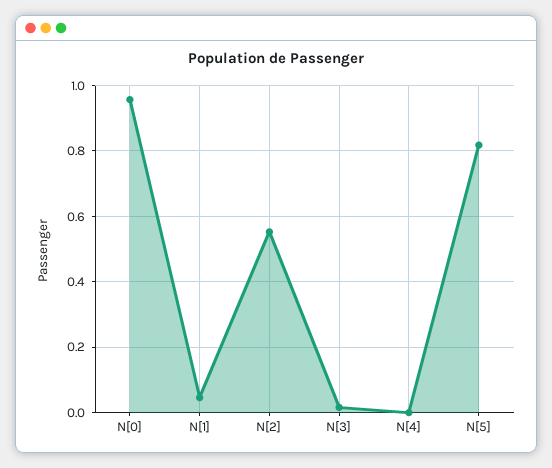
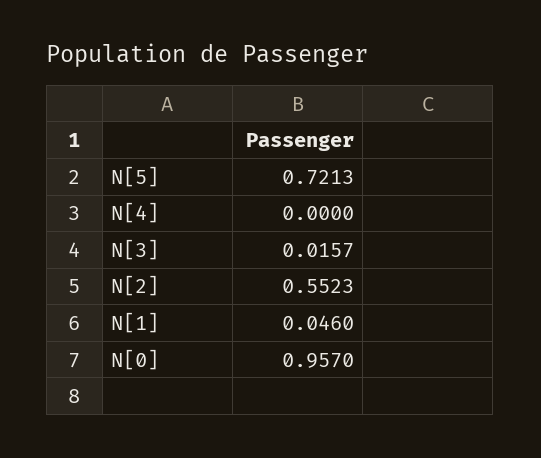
  {
    "N[0]": 0.957,
    "N[1]": 0.046,
    "N[2]": 0.5523,
    "N[3]": 0.0157,
    "N[4]": 0,
-   "N[5]": 0.82
+   "N[5]": 0.7213
  }

